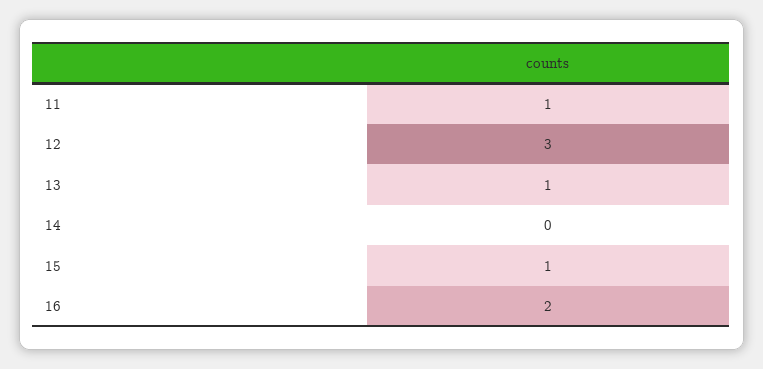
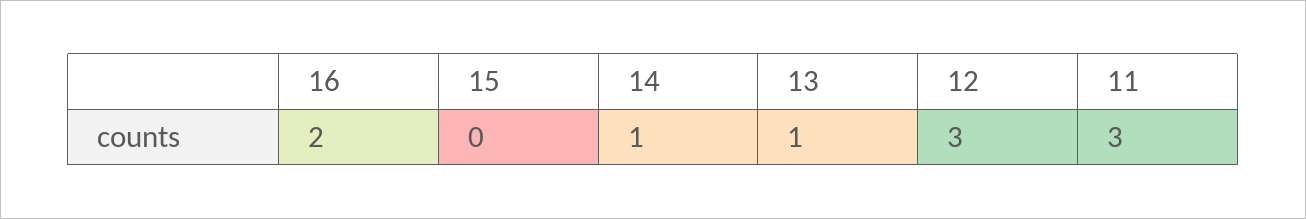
  {
-   "11": 1,
+   "11": 3,
    "12": 3,
    "13": 1,
-   "14": 0,
+   "14": 1,
-   "15": 1,
+   "15": 0,
    "16": 2
  }

